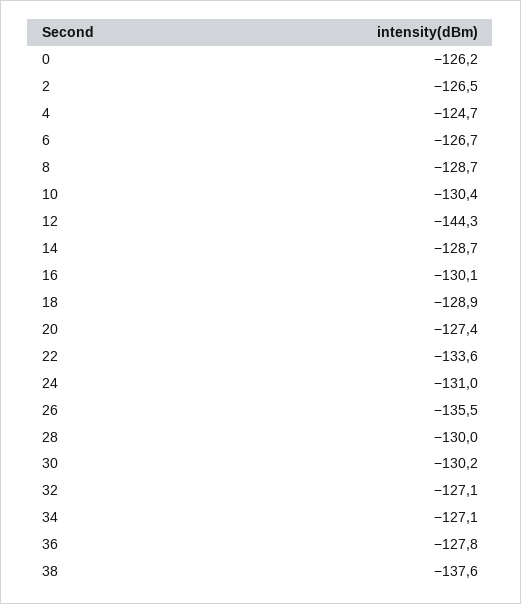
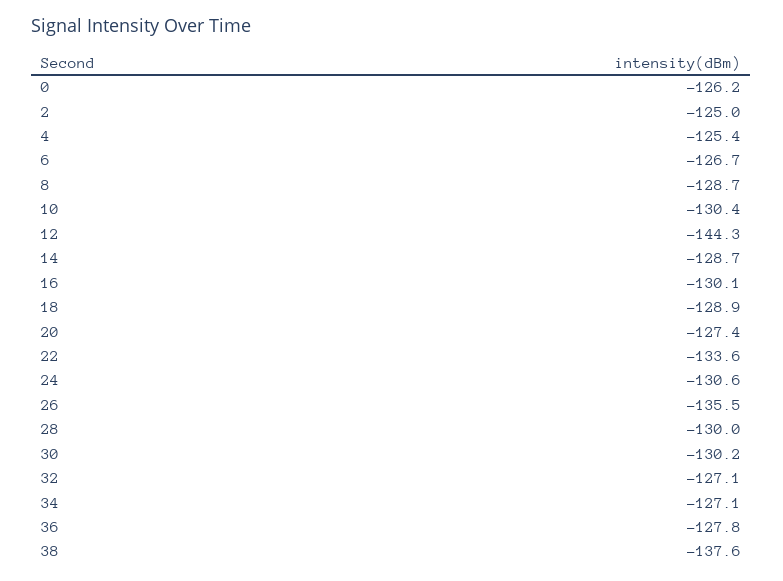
  {
    "0": -126.2,
-   "2": -126.5,
+   "2": -125,
-   "4": -124.7,
+   "4": -125.4,
    "6": -126.7,
    "8": -128.7,
    "10": -130.4,
    "12": -144.3,
    "14": -128.7,
    "16": -130.1,
    "18": -128.9,
    "20": -127.4,
    "22": -133.6,
-   "24": -131,
+   "24": -130.6,
    "26": -135.5,
    "28": -130,
    "30": -130.2,
    "32": -127.1,
    "34": -127.1,
    "36": -127.8,
    "38": -137.6
  }

